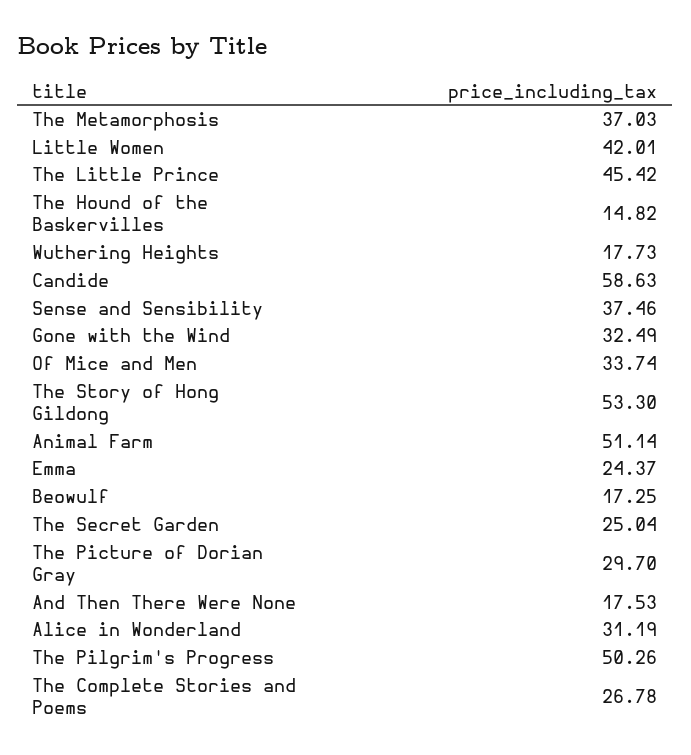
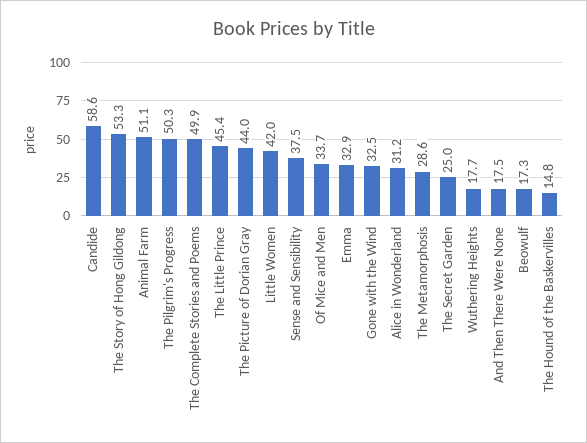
  {
-   "The Metamorphosis": 37.03,
+   "The Metamorphosis": 28.6,
    "Little Women": 42.01,
    "The Little Prince": 45.42,
    "The Hound of the Baskervilles": 14.82,
    "Wuthering Heights": 17.73,
    "Candide": 58.63,
    "Sense and Sensibility": 37.46,
    "Gone with the Wind": 32.49,
    "Of Mice and Men": 33.74,
    "The Story of Hong Gildong": 53.3,
    "Animal Farm": 51.14,
-   "Emma": 24.37,
+   "Emma": 32.9,
    "Beowulf": 17.25,
    "The Secret Garden": 25.04,
-   "The Picture of Dorian Gray": 29.7,
+   "The Picture of Dorian Gray": 44,
    "And Then There Were None": 17.53,
    "Alice in Wonderland": 31.19,
    "The Pilgrim's Progress": 50.26,
-   "The Complete Stories and Poems": 26.78
+   "The Complete Stories and Poems": 49.9
  }

